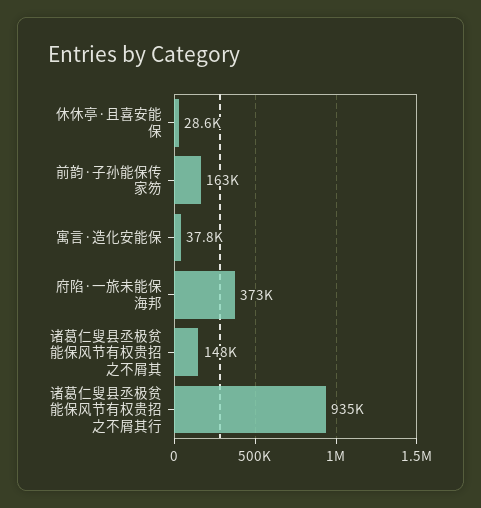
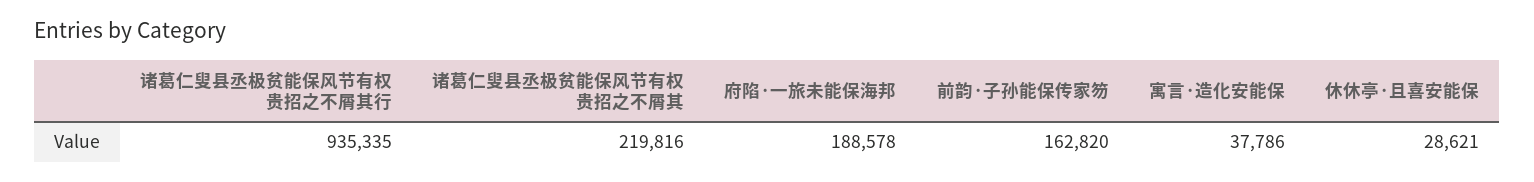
  {
    "休休亭·且喜安能保": 28621,
    "前韵·子孙能保传家笏": 162820,
    "寓言·造化安能保": 37786,
-   "府陷·一旅未能保海邦": 373000,
+   "府陷·一旅未能保海邦": 188578,
-   "诸葛仁叟县丞极贫能保风节有权贵招之不屑其": 148000,
+   "诸葛仁叟县丞极贫能保风节有权贵招之不屑其": 219816,
    "诸葛仁叟县丞极贫能保风节有权贵招之不屑其行": 935335
  }

